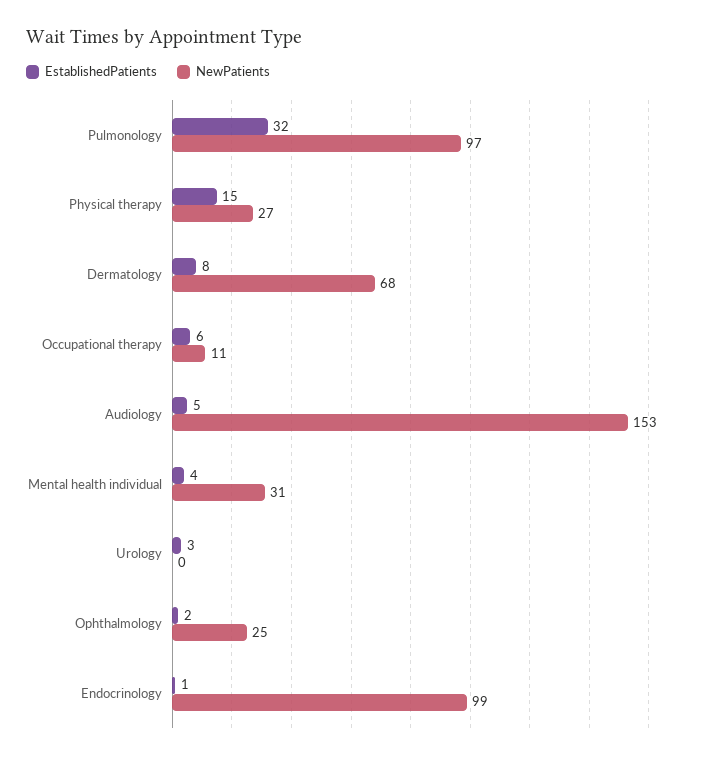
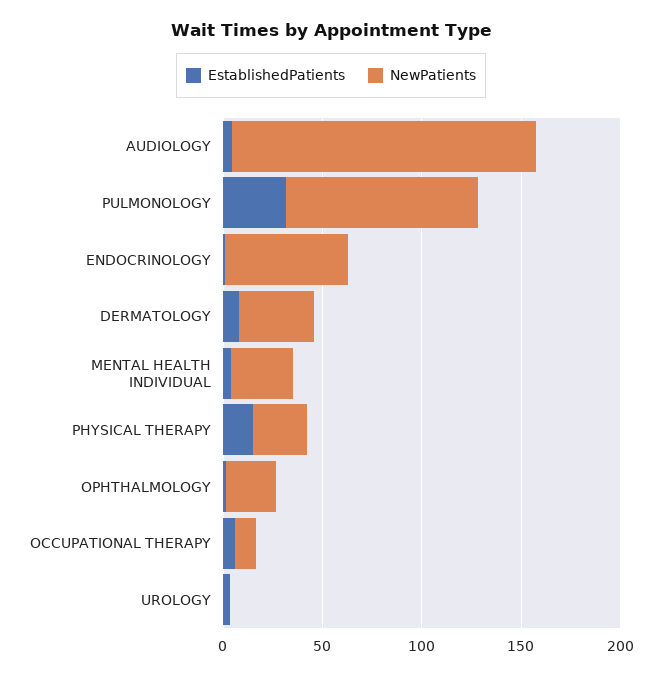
  {
    "EstablishedPatients": {
      "Pulmonology": 32,
      "Physical therapy": 15,
      "Dermatology": 8,
      "Occupational therapy": 6,
      "Audiology": 5,
      "Mental health individual": 4,
      "Urology": 3,
      "Ophthalmology": 2,
      "Endocrinology": 1
    },
    "NewPatients": {
      "Pulmonology": 97,
      "Physical therapy": 27,
-     "Dermatology": 68,
+     "Dermatology": 40,
      "Occupational therapy": 11,
      "Audiology": 153,
      "Mental health individual": 31,
      "Urology": 0,
      "Ophthalmology": 25,
-     "Endocrinology": 99
+     "Endocrinology": 60
    }
  }

